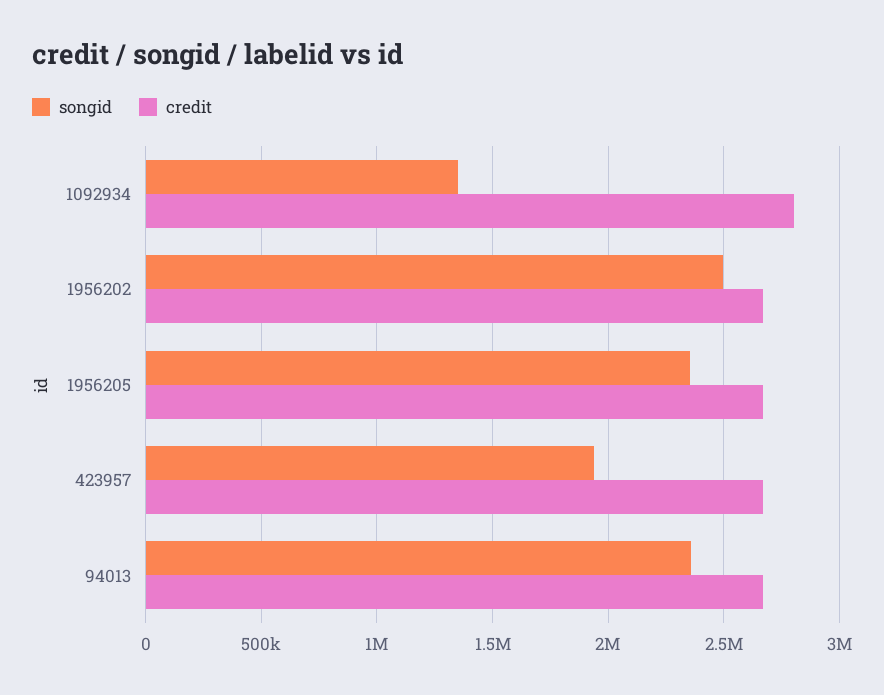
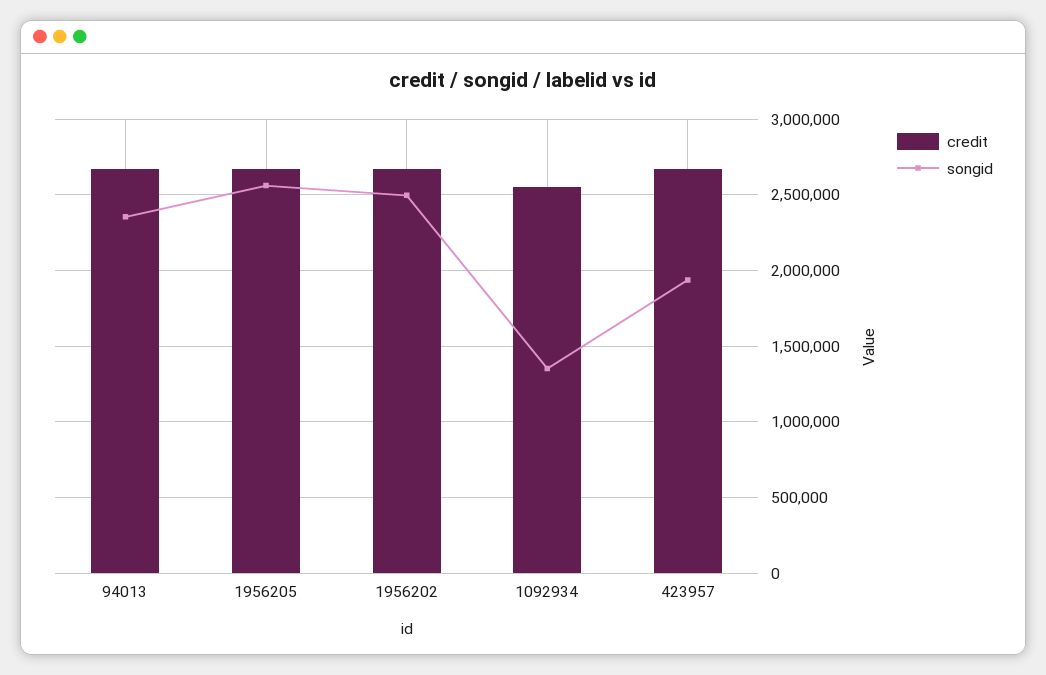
  {
    "songid": {
      "1092934": 1350000,
      "1956202": 2500000,
-     "1956205": 2350000,
+     "1956205": 2550000,
      "423957": 1950000,
      "94013": 2350000
    },
    "credit": {
-     "1092934": 2800000,
+     "1092934": 2550000,
      "1956202": 2650000,
      "1956205": 2650000,
      "423957": 2650000,
      "94013": 2650000
    }
  }

